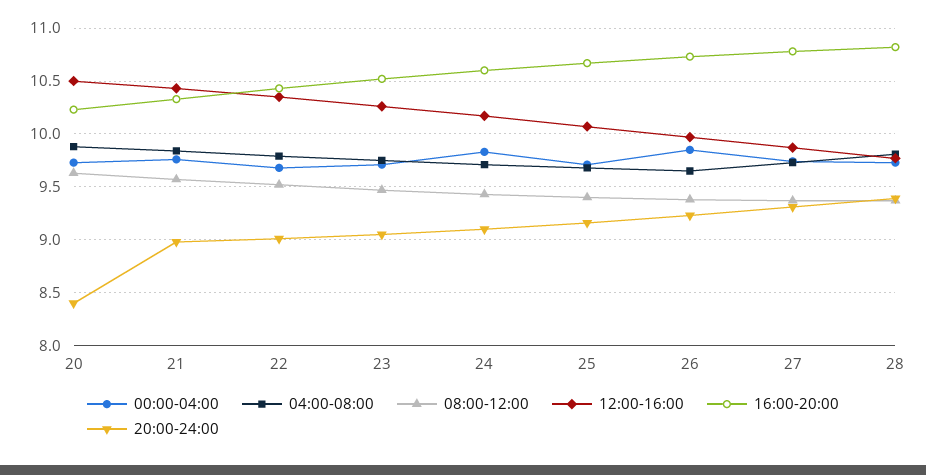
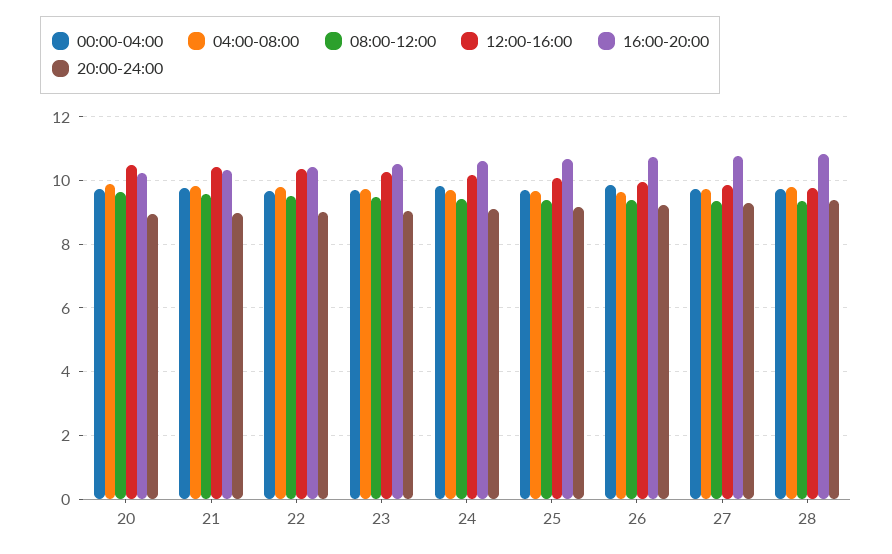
  {
    "00:00-04:00": {
      "20": 9.7,
      "21": 9.8,
      "22": 9.7,
      "23": 9.7,
      "24": 9.8,
      "25": 9.7,
      "26": 9.9,
      "27": 9.7,
      "28": 9.7
    },
    "04:00-08:00": {
      "20": 9.9,
      "21": 9.8,
      "22": 9.8,
      "23": 9.8,
      "24": 9.7,
      "25": 9.7,
      "26": 9.7,
      "27": 9.7,
      "28": 9.8
    },
    "08:00-12:00": {
      "20": 9.6,
      "21": 9.6,
      "22": 9.5,
      "23": 9.5,
      "24": 9.4,
      "25": 9.4,
      "26": 9.4,
      "27": 9.4,
      "28": 9.4
    },
    "12:00-16:00": {
      "20": 10.5,
      "21": 10.4,
      "22": 10.4,
      "23": 10.3,
      "24": 10.2,
      "25": 10.1,
      "26": 10,
      "27": 9.9,
      "28": 9.8
    },
    "16:00-20:00": {
      "20": 10.2,
      "21": 10.3,
      "22": 10.4,
      "23": 10.5,
      "24": 10.6,
      "25": 10.7,
      "26": 10.7,
      "27": 10.8,
      "28": 10.8
    },
    "20:00-24:00": {
-     "20": 8.4,
+     "20": 9,
      "21": 9,
      "22": 9,
      "23": 9.1,
      "24": 9.1,
      "25": 9.2,
      "26": 9.2,
      "27": 9.3,
      "28": 9.4
    }
  }

